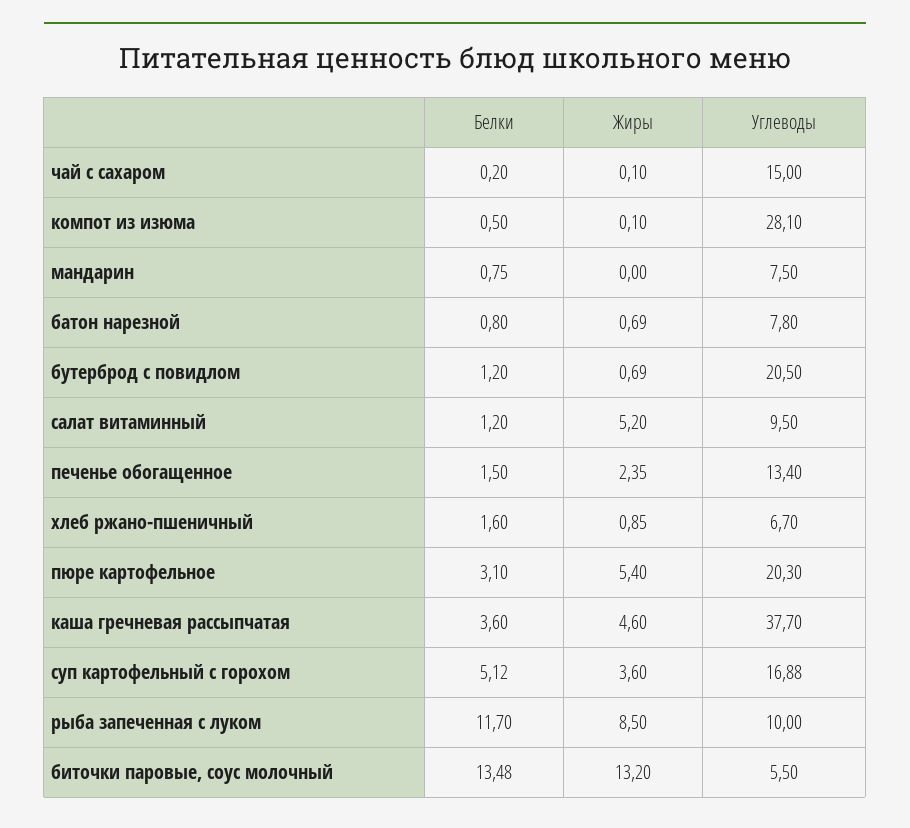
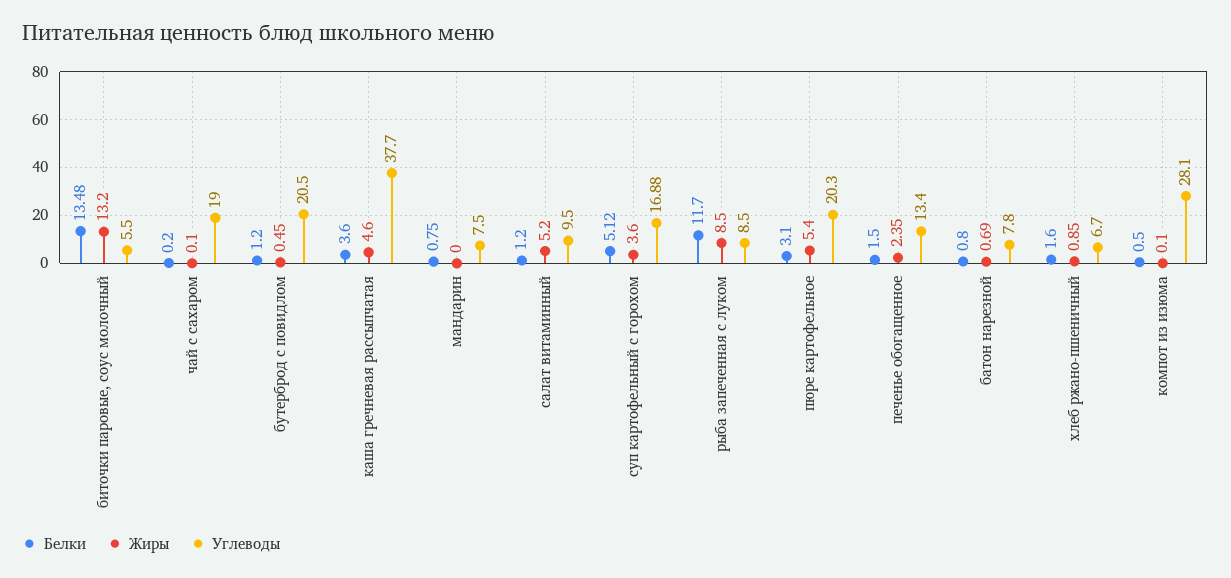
  {
    "Белки": {
      "чай с сахаром": 0.2,
      "компот из изюма": 0.5,
      "мандарин": 0.75,
      "батон нарезной": 0.8,
      "бутерброд с повидлом": 1.2,
      "салат витаминный": 1.2,
      "печенье обогащенное": 1.5,
      "хлеб ржано-пшеничный": 1.6,
      "пюре картофельное": 3.1,
      "каша гречневая рассыпчатая": 3.6,
      "суп картофельный с горохом": 5.12,
      "рыба запеченная с луком": 11.7,
      "биточки паровые, соус молочный": 13.48
    },
    "Жиры": {
      "чай с сахаром": 0.1,
      "компот из изюма": 0.1,
      "мандарин": 0,
      "батон нарезной": 0.69,
-     "бутерброд с повидлом": 0.69,
+     "бутерброд с повидлом": 0.45,
      "салат витаминный": 5.2,
      "печенье обогащенное": 2.35,
      "хлеб ржано-пшеничный": 0.85,
      "пюре картофельное": 5.4,
      "каша гречневая рассыпчатая": 4.6,
      "суп картофельный с горохом": 3.6,
      "рыба запеченная с луком": 8.5,
      "биточки паровые, соус молочный": 13.2
    },
    "Углеводы": {
-     "чай с сахаром": 15,
+     "чай с сахаром": 19,
      "компот из изюма": 28.1,
      "мандарин": 7.5,
      "батон нарезной": 7.8,
      "бутерброд с повидлом": 20.5,
      "салат витаминный": 9.5,
      "печенье обогащенное": 13.4,
      "хлеб ржано-пшеничный": 6.7,
      "пюре картофельное": 20.3,
      "каша гречневая рассыпчатая": 37.7,
      "суп картофельный с горохом": 16.88,
-     "рыба запеченная с луком": 10,
+     "рыба запеченная с луком": 8.5,
      "биточки паровые, соус молочный": 5.5
    }
  }

